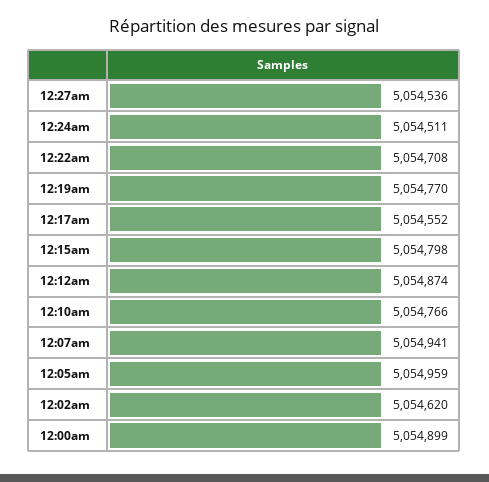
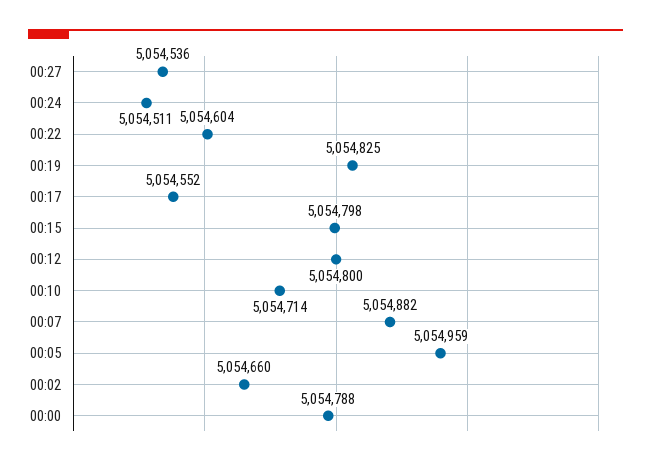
  {
    "12:27am": 5054536,
    "12:24am": 5054511,
-   "12:22am": 5054708,
+   "12:22am": 5054604,
-   "12:19am": 5054770,
+   "12:19am": 5054825,
    "12:17am": 5054552,
    "12:15am": 5054798,
-   "12:12am": 5054874,
+   "12:12am": 5054800,
-   "12:10am": 5054766,
+   "12:10am": 5054714,
-   "12:07am": 5054941,
+   "12:07am": 5054882,
    "12:05am": 5054959,
-   "12:02am": 5054620,
+   "12:02am": 5054660,
-   "12:00am": 5054899
+   "12:00am": 5054788
  }

